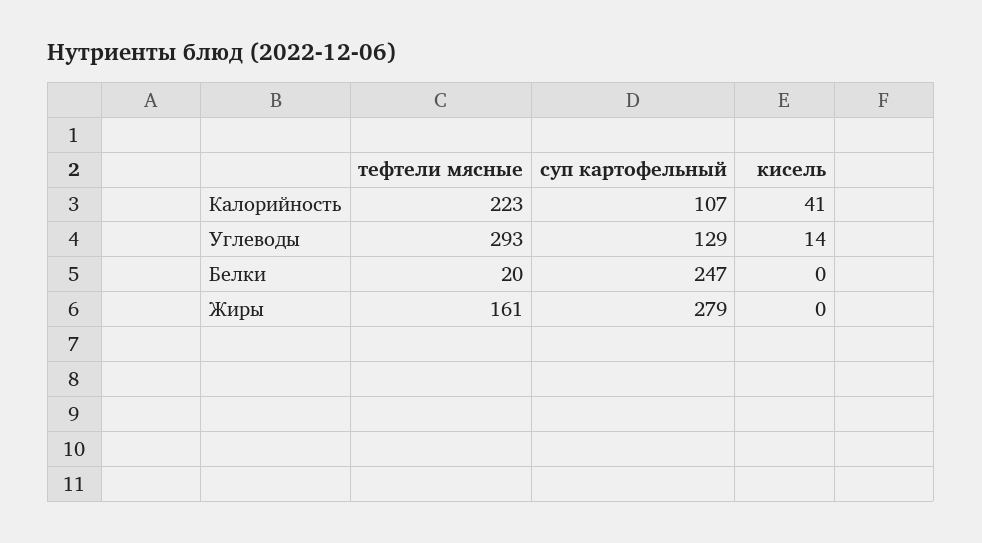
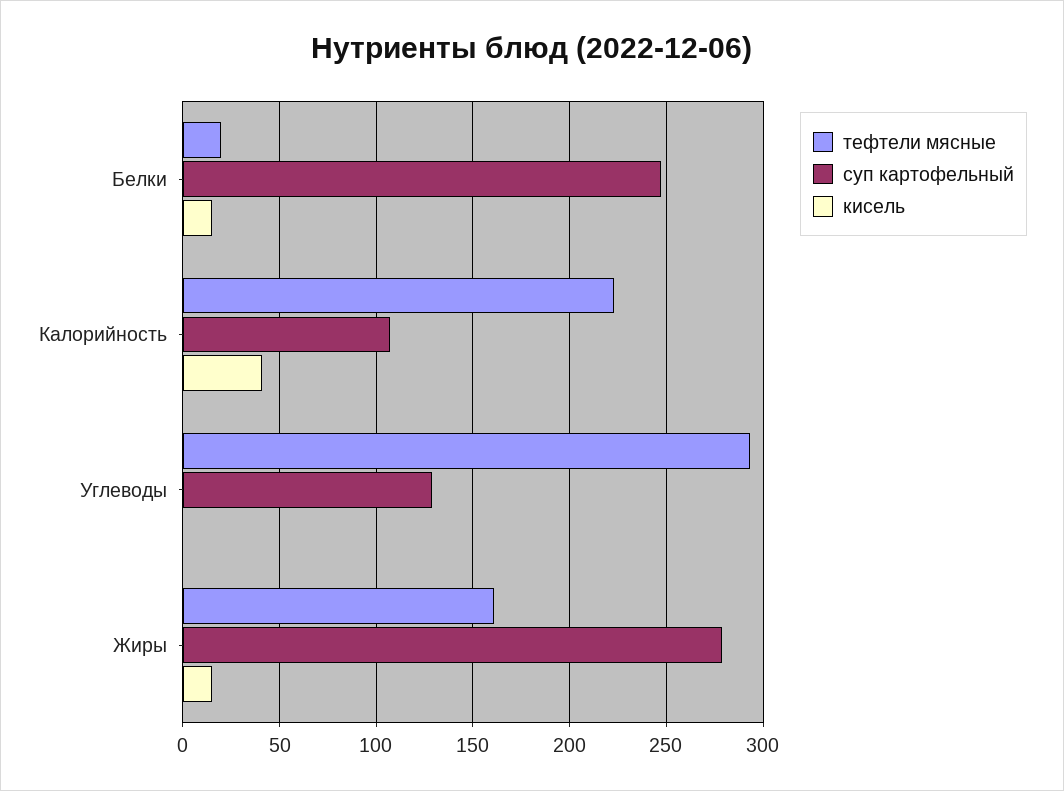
  {
    "тефтели мясные": {
      "Калорийность": 223,
      "Углеводы": 293,
      "Белки": 20,
      "Жиры": 161
    },
    "суп картофельный": {
      "Калорийность": 107,
      "Углеводы": 129,
      "Белки": 247,
      "Жиры": 279
    },
    "кисель": {
      "Калорийность": 41,
-     "Углеводы": 14,
+     "Углеводы": 0,
-     "Белки": 0,
+     "Белки": 15,
-     "Жиры": 0
+     "Жиры": 15
    }
  }

